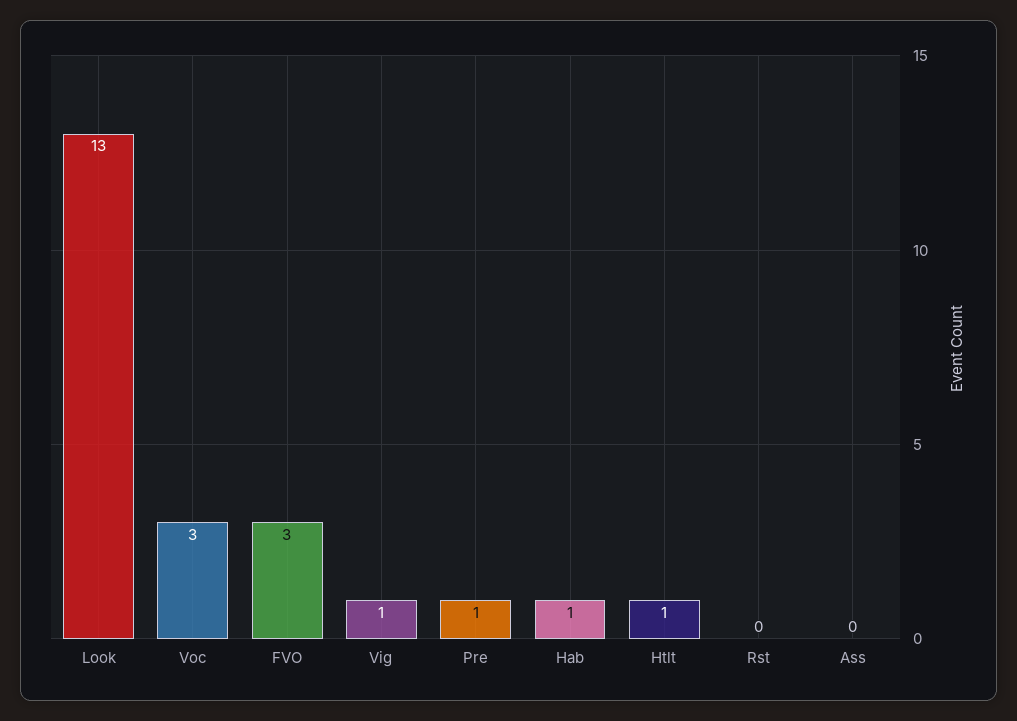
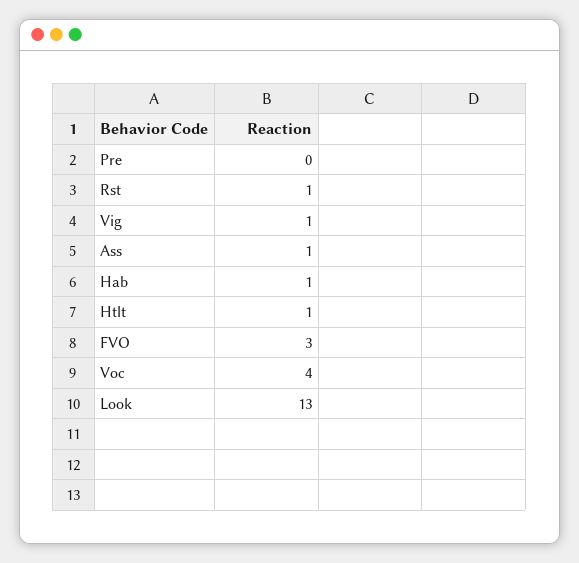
  {
    "Look": 13,
-   "Voc": 3,
+   "Voc": 4,
    "FVO": 3,
    "Vig": 1,
-   "Pre": 1,
+   "Pre": 0,
    "Hab": 1,
    "Htlt": 1,
-   "Rst": 0,
+   "Rst": 1,
-   "Ass": 0
+   "Ass": 1
  }

